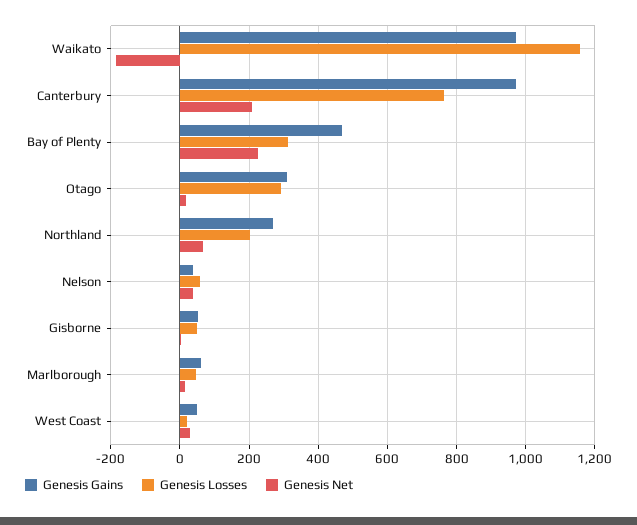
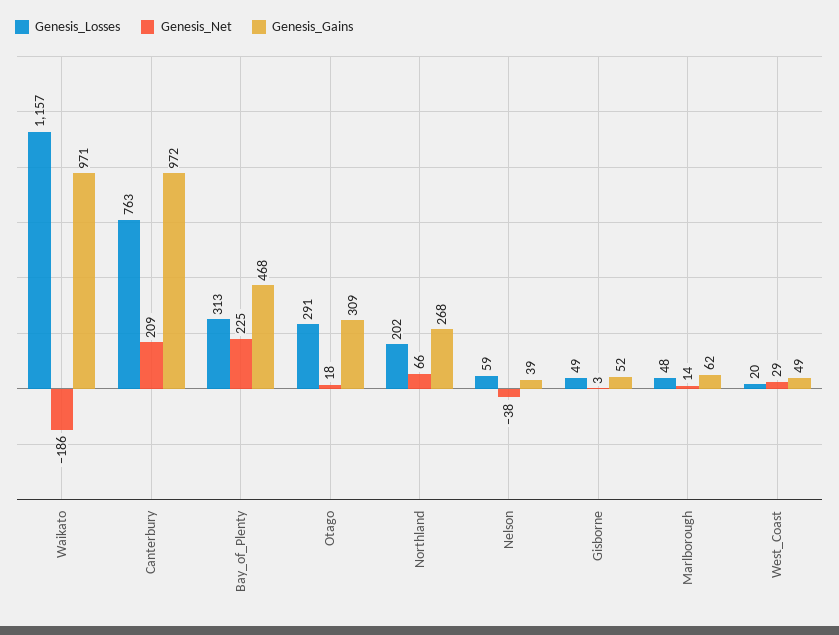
  {
    "Genesis Gains": {
      "Waikato": 971,
      "Canterbury": 972,
      "Bay of Plenty": 468,
      "Otago": 309,
      "Northland": 268,
      "Nelson": 39,
      "Gisborne": 52,
      "Marlborough": 62,
      "West Coast": 49
    },
    "Genesis Losses": {
      "Waikato": 1157,
      "Canterbury": 763,
      "Bay of Plenty": 313,
      "Otago": 291,
      "Northland": 202,
      "Nelson": 59,
      "Gisborne": 49,
      "Marlborough": 48,
      "West Coast": 20
    },
    "Genesis Net": {
      "Waikato": -186,
      "Canterbury": 209,
      "Bay of Plenty": 225,
      "Otago": 18,
      "Northland": 66,
-     "Nelson": 40,
+     "Nelson": -38,
      "Gisborne": 3,
      "Marlborough": 14,
      "West Coast": 29
    }
  }

